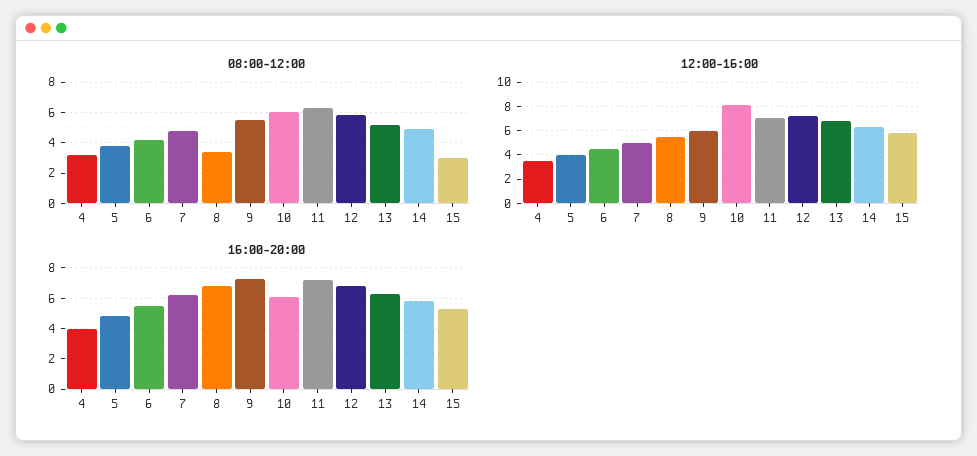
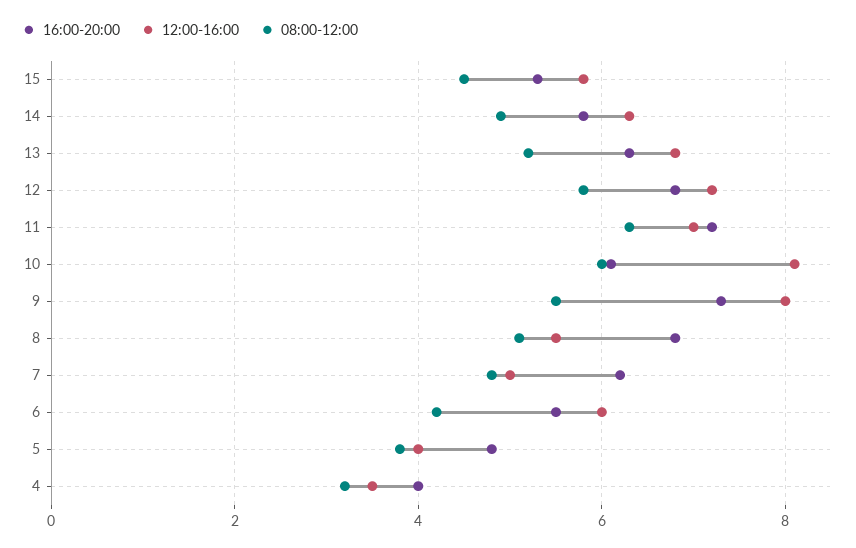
  {
    "08:00-12:00": {
      "4": 3,
      "5": 4,
      "6": 4,
      "7": 5,
-     "8": 3.5,
+     "8": 5,
      "9": 5.5,
      "10": 6,
      "11": 6.5,
      "12": 6,
      "13": 5,
      "14": 5,
-     "15": 3
+     "15": 4.5
    },
    "12:00-16:00": {
      "4": 3.5,
      "5": 4,
-     "6": 4.5,
+     "6": 6,
      "7": 5,
      "8": 5.5,
-     "9": 6,
+     "9": 8,
      "10": 8,
      "11": 7,
      "12": 7,
      "13": 7,
      "14": 6.5,
      "15": 6
    },
    "16:00-20:00": {
      "4": 4,
      "5": 5,
      "6": 5.5,
      "7": 6,
      "8": 7,
      "9": 7.5,
      "10": 6,
      "11": 7,
      "12": 7,
      "13": 6.5,
      "14": 6,
      "15": 5.5
    }
  }

